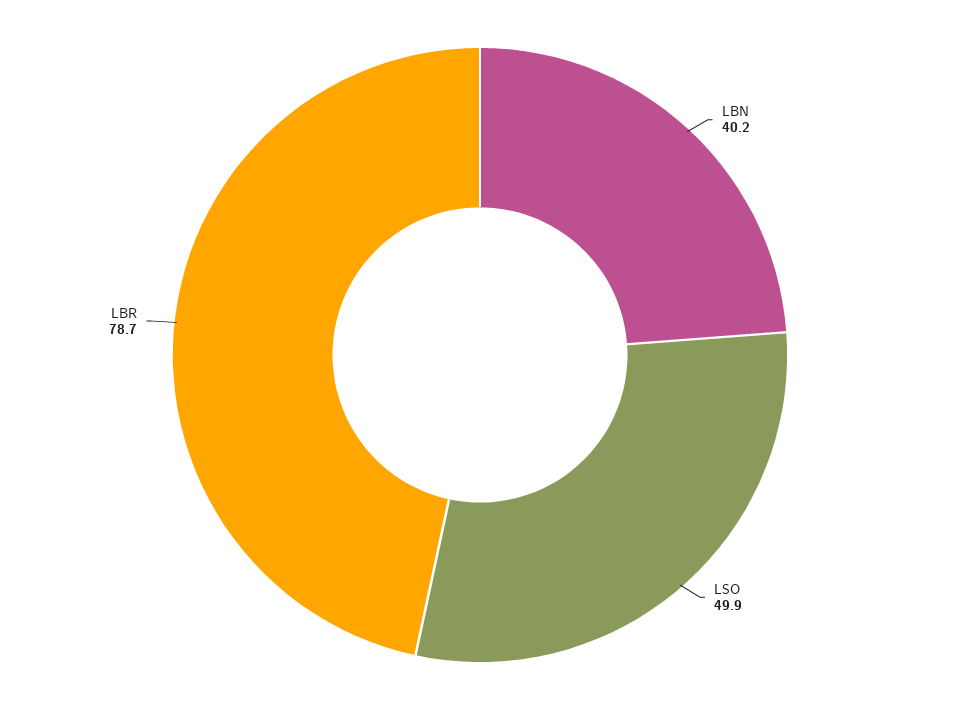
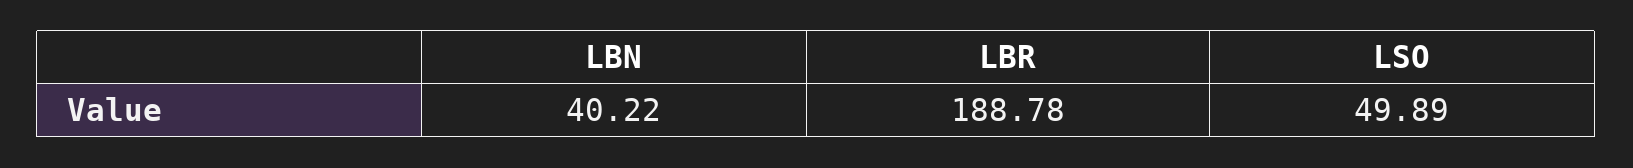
  {
    "LBN": 40.22,
    "LSO": 49.89,
-   "LBR": 78.7
+   "LBR": 188.78
  }

